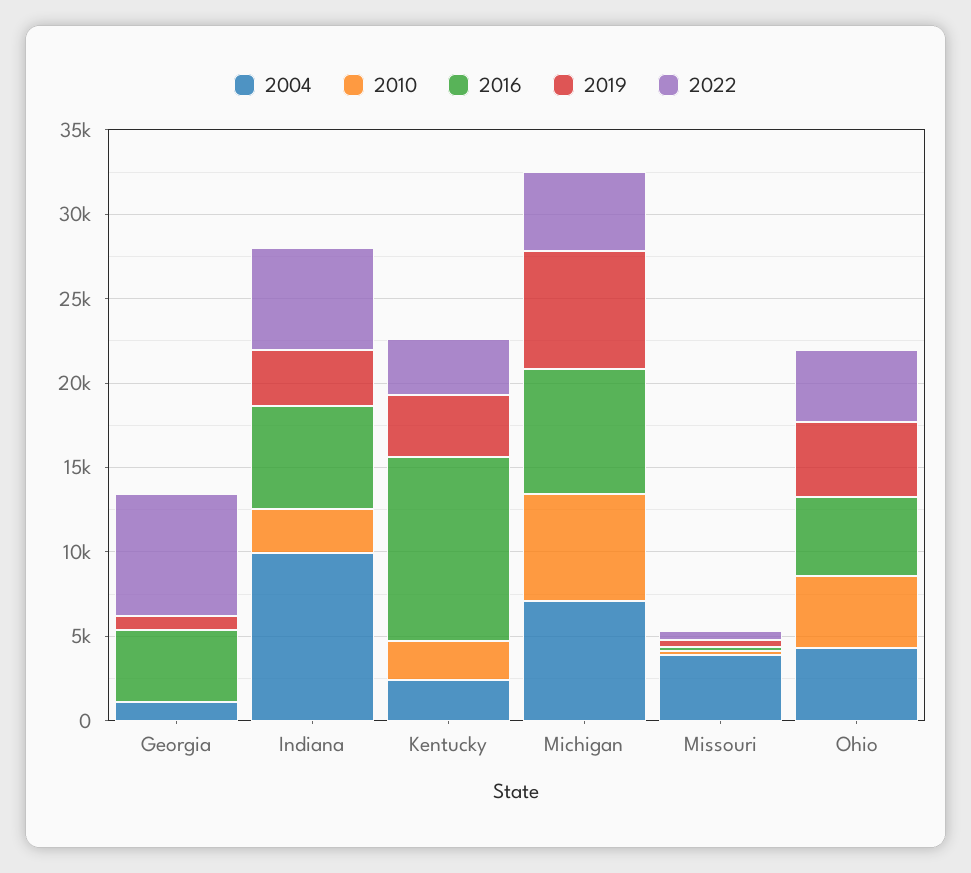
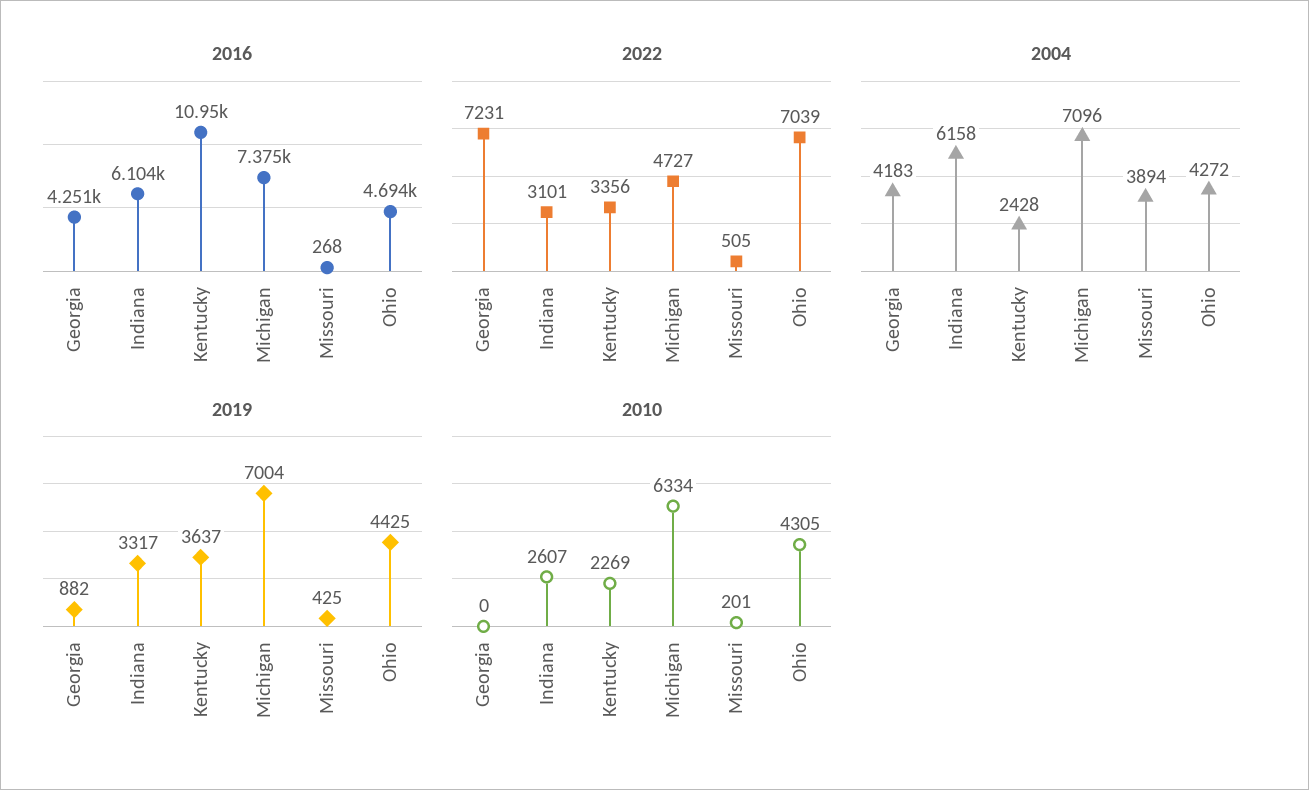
  {
    "2004": {
-     "Georgia": 1000,
+     "Georgia": 4183,
-     "Indiana": 10000,
+     "Indiana": 6158,
      "Kentucky": 2428,
      "Michigan": 7096,
      "Missouri": 3894,
      "Ohio": 4272
    },
    "2010": {
      "Georgia": 0,
      "Indiana": 2607,
      "Kentucky": 2269,
      "Michigan": 6334,
      "Missouri": 201,
      "Ohio": 4305
    },
    "2016": {
      "Georgia": 4251,
      "Indiana": 6104,
      "Kentucky": 10950,
      "Michigan": 7375,
      "Missouri": 268,
      "Ohio": 4694
    },
    "2019": {
      "Georgia": 882,
      "Indiana": 3317,
      "Kentucky": 3637,
      "Michigan": 7004,
      "Missouri": 425,
      "Ohio": 4425
    },
    "2022": {
      "Georgia": 7231,
-     "Indiana": 6000,
+     "Indiana": 3101,
      "Kentucky": 3356,
      "Michigan": 4727,
      "Missouri": 505,
-     "Ohio": 4000
+     "Ohio": 7039
    }
  }

